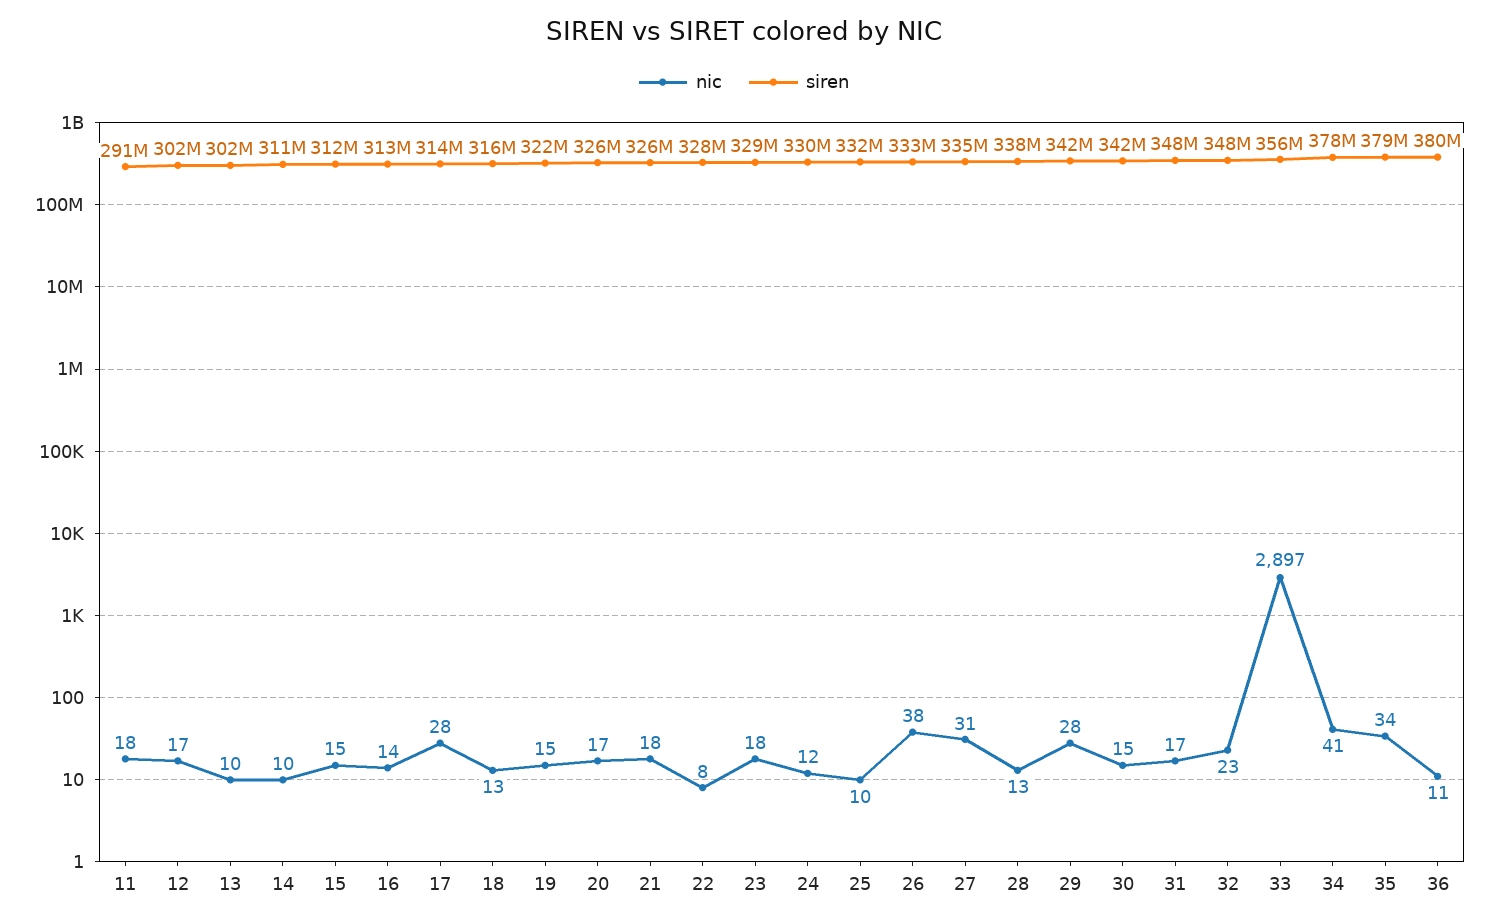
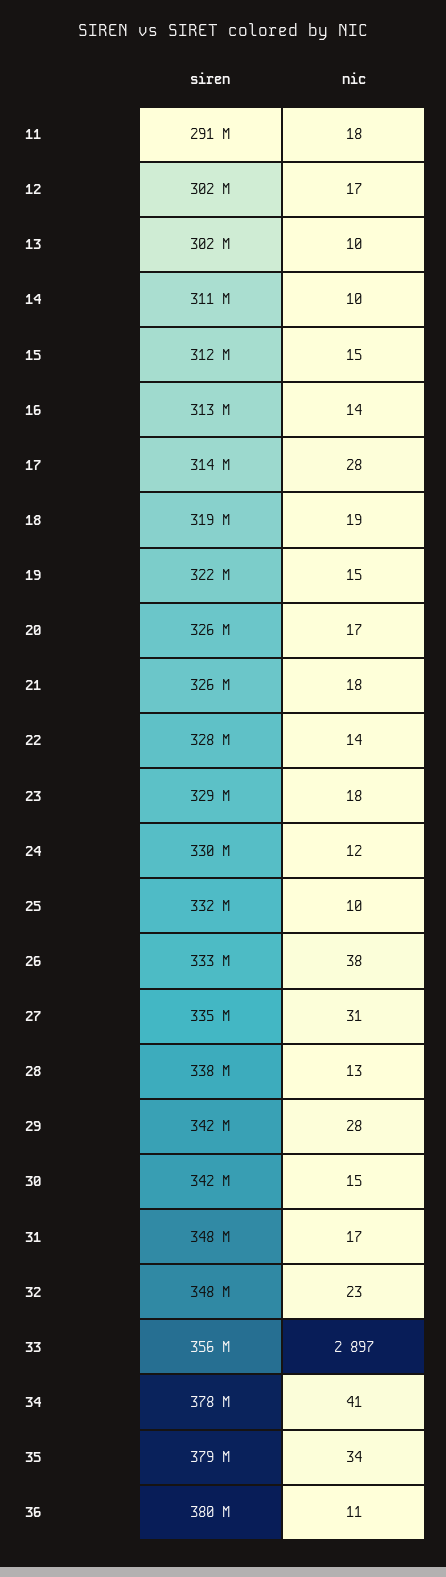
  {
    "nic": {
      "11": 18,
      "12": 17,
      "13": 10,
      "14": 10,
      "15": 15,
      "16": 14,
      "17": 28,
-     "18": 13,
+     "18": 19,
      "19": 15,
      "20": 17,
      "21": 18,
-     "22": 8,
+     "22": 14,
      "23": 18,
      "24": 12,
      "25": 10,
      "26": 38,
      "27": 31,
      "28": 13,
      "29": 28,
      "30": 15,
      "31": 17,
      "32": 23,
      "33": 2897,
      "34": 41,
      "35": 34,
      "36": 11
    },
    "siren": {
      "11": 291000000,
      "12": 302000000,
      "13": 302000000,
      "14": 311000000,
      "15": 312000000,
      "16": 313000000,
      "17": 314000000,
-     "18": 316000000,
+     "18": 319000000,
      "19": 322000000,
      "20": 326000000,
      "21": 326000000,
      "22": 328000000,
      "23": 329000000,
      "24": 330000000,
      "25": 332000000,
      "26": 333000000,
      "27": 335000000,
      "28": 338000000,
      "29": 342000000,
      "30": 342000000,
      "31": 348000000,
      "32": 348000000,
      "33": 356000000,
      "34": 378000000,
      "35": 379000000,
      "36": 380000000
    }
  }

